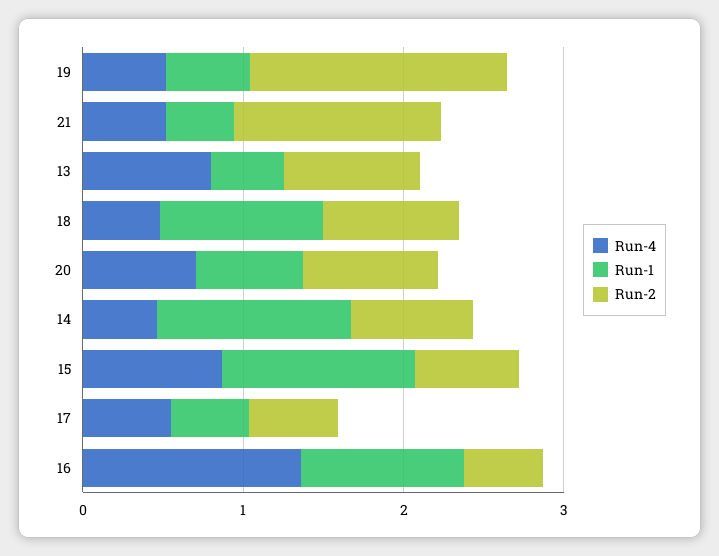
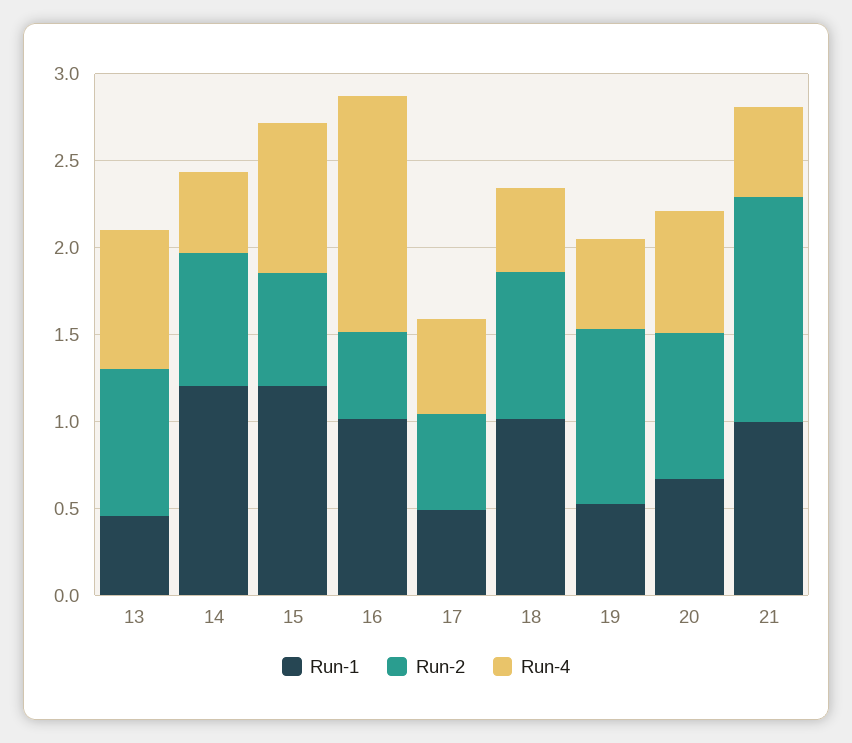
  {
    "Run-4": {
      "19": 0.5,
      "21": 0.5,
      "13": 0.8,
      "18": 0.5,
      "20": 0.7,
      "14": 0.5,
      "15": 0.9,
      "17": 0.5,
      "16": 1.4
    },
    "Run-1": {
      "19": 0.5,
-     "21": 0.4,
+     "21": 1,
      "13": 0.5,
      "18": 1,
      "20": 0.7,
      "14": 1.2,
      "15": 1.2,
      "17": 0.5,
      "16": 1
    },
    "Run-2": {
-     "19": 1.6,
+     "19": 1,
      "21": 1.3,
      "13": 0.8,
      "18": 0.8,
      "20": 0.8,
      "14": 0.8,
      "15": 0.6,
      "17": 0.6,
      "16": 0.5
    }
  }

